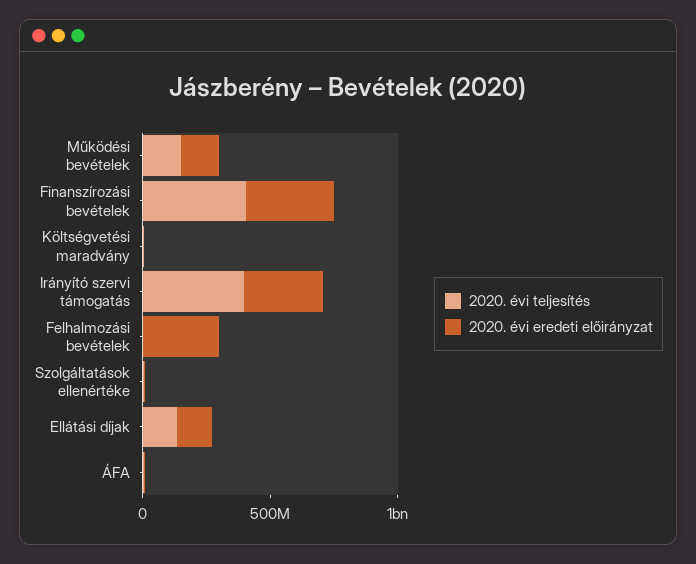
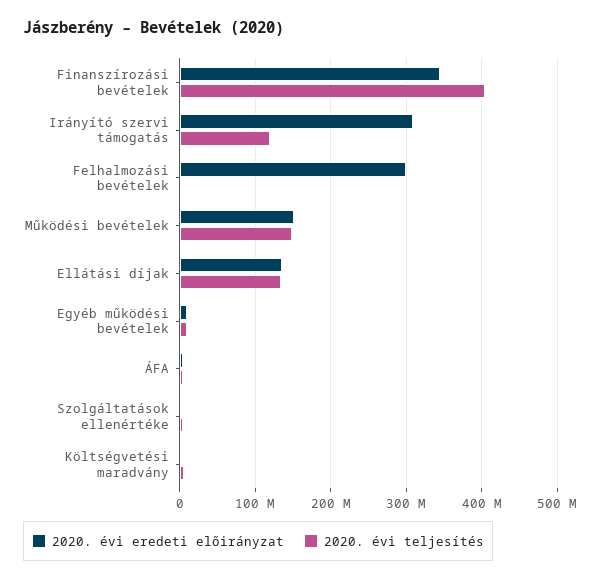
  {
    "2020. évi teljesítés": {
      "Működési bevételek": 150000000,
      "Finanszírozási bevételek": 400000000,
      "Költségvetési maradvány": 10000000,
-     "Irányító szervi támogatás": 400000000,
+     "Irányító szervi támogatás": 120000000,
      "Felhalmozási bevételek": 0,
      "Szolgáltatások ellenértéke": 0,
      "Ellátási díjak": 130000000,
-     "ÁFA": 0
+     "ÁFA": 0,
+     "Egyéb működési bevételek": 10000000
    },
    "2020. évi eredeti előirányzat": {
      "Működési bevételek": 150000000,
      "Finanszírozási bevételek": 350000000,
      "Költségvetési maradvány": 0,
      "Irányító szervi támogatás": 310000000,
      "Felhalmozási bevételek": 300000000,
      "Szolgáltatások ellenértéke": 0,
      "Ellátási díjak": 140000000,
-     "ÁFA": 0
+     "ÁFA": 0,
+     "Egyéb működési bevételek": 10000000
    }
  }

